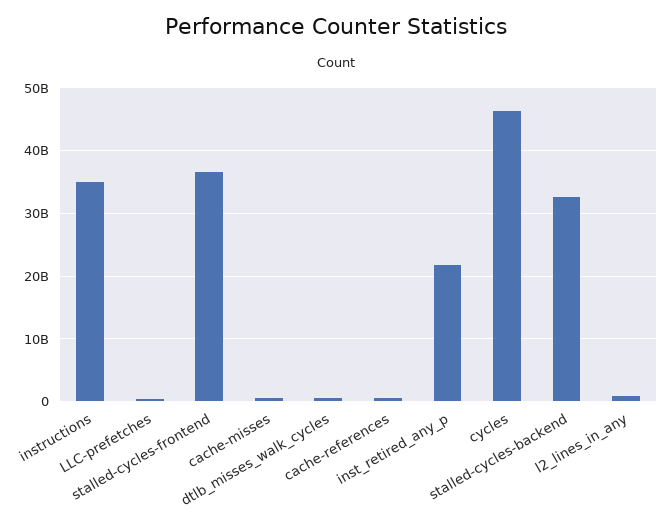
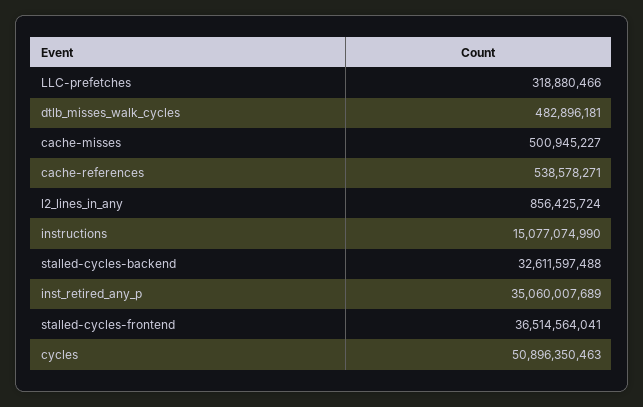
  {
-   "instructions": 35000000000,
+   "instructions": 15077074990,
    "LLC-prefetches": 318880466,
    "stalled-cycles-frontend": 36514564041,
    "cache-misses": 500945227,
    "dtlb_misses_walk_cycles": 482896181,
    "cache-references": 538578271,
-   "inst_retired_any_p": 22000000000,
+   "inst_retired_any_p": 35060007689,
-   "cycles": 46000000000,
+   "cycles": 50896350463,
    "stalled-cycles-backend": 32611597488,
    "l2_lines_in_any": 856425724
  }

